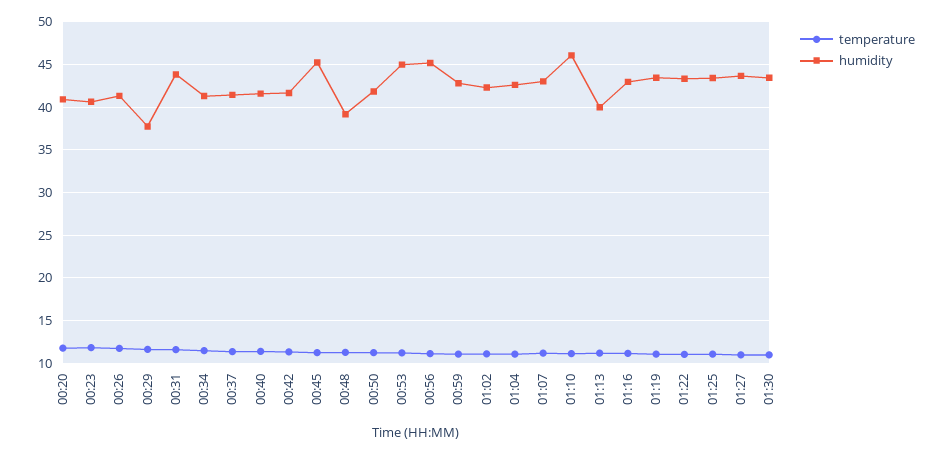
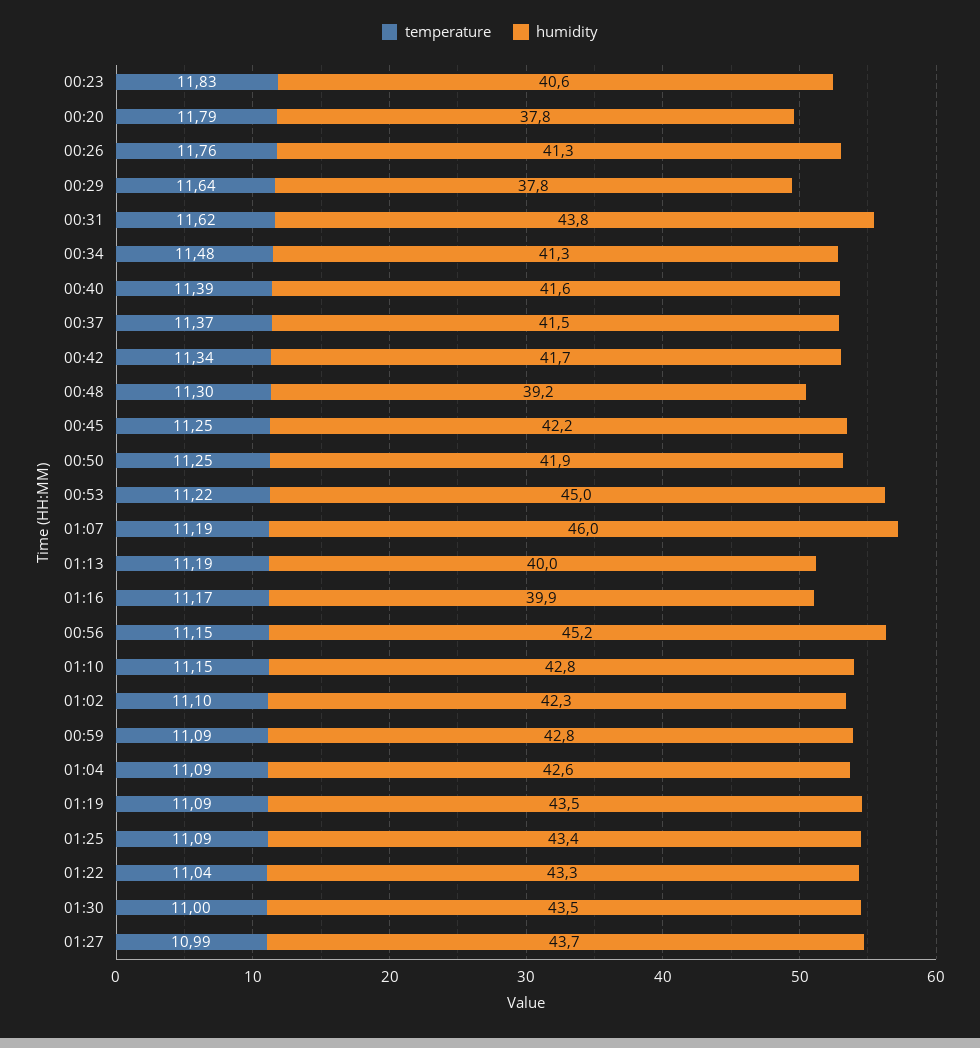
  {
    "temperature": {
      "00:20": 11.79,
      "00:23": 11.83,
      "00:26": 11.76,
      "00:29": 11.64,
      "00:31": 11.62,
      "00:34": 11.48,
      "00:37": 11.37,
      "00:40": 11.39,
      "00:42": 11.34,
      "00:45": 11.25,
      "00:48": 11.3,
      "00:50": 11.25,
      "00:53": 11.22,
      "00:56": 11.15,
      "00:59": 11.09,
      "01:02": 11.1,
      "01:04": 11.09,
      "01:07": 11.19,
      "01:10": 11.15,
      "01:13": 11.19,
      "01:16": 11.17,
      "01:19": 11.09,
      "01:22": 11.04,
      "01:25": 11.09,
      "01:27": 10.99,
      "01:30": 11
    },
    "humidity": {
-     "00:20": 41,
+     "00:20": 37.8,
      "00:23": 40.6,
      "00:26": 41.3,
      "00:29": 37.8,
      "00:31": 43.8,
      "00:34": 41.3,
      "00:37": 41.5,
      "00:40": 41.6,
      "00:42": 41.7,
-     "00:45": 45,
+     "00:45": 42.2,
      "00:48": 39.2,
      "00:50": 41.9,
      "00:53": 45,
      "00:56": 45.2,
      "00:59": 42.8,
      "01:02": 42.3,
      "01:04": 42.6,
-     "01:07": 43,
+     "01:07": 46,
-     "01:10": 46,
+     "01:10": 42.8,
      "01:13": 40,
-     "01:16": 43,
+     "01:16": 39.9,
      "01:19": 43.5,
      "01:22": 43.3,
      "01:25": 43.4,
      "01:27": 43.7,
      "01:30": 43.5
    }
  }

